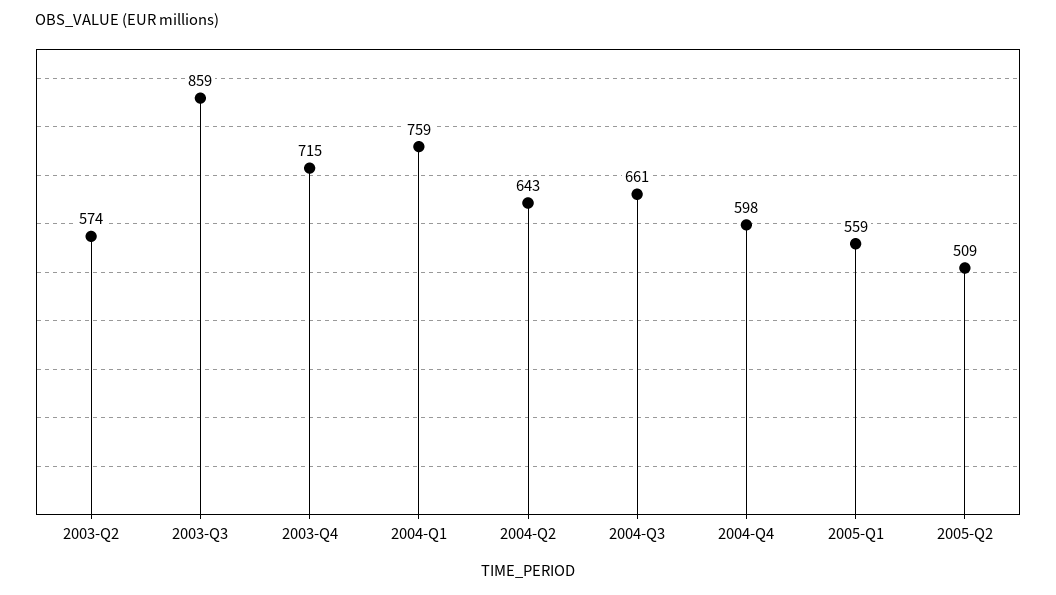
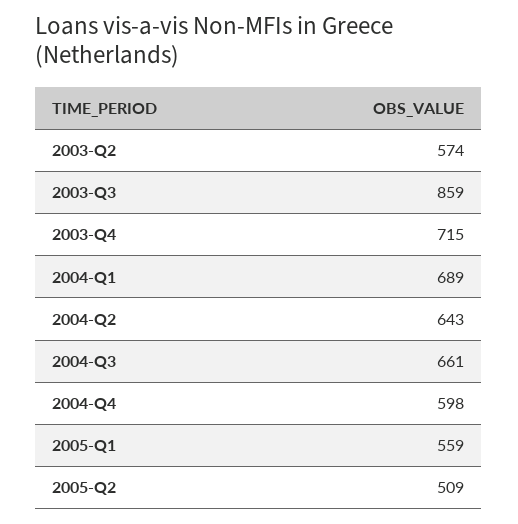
  {
    "2003-Q2": 574,
    "2003-Q3": 859,
    "2003-Q4": 715,
-   "2004-Q1": 759,
+   "2004-Q1": 689,
    "2004-Q2": 643,
    "2004-Q3": 661,
    "2004-Q4": 598,
    "2005-Q1": 559,
    "2005-Q2": 509
  }

